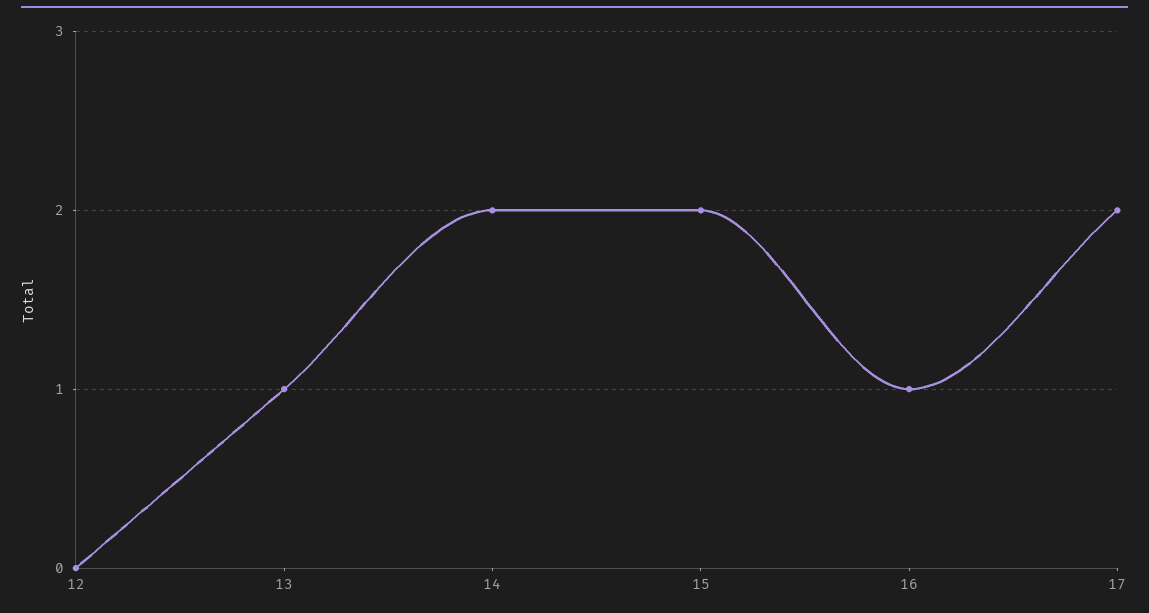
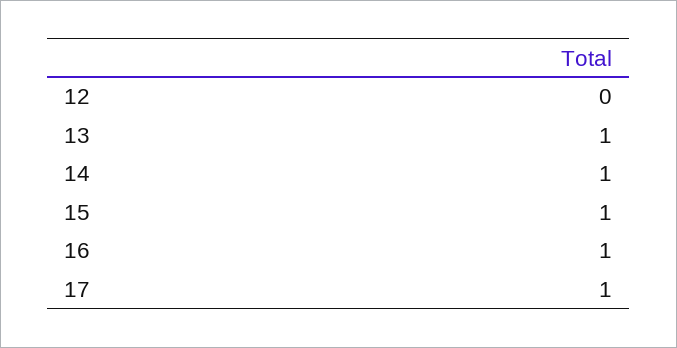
  {
    "12": 0,
    "13": 1,
-   "14": 2,
+   "14": 1,
-   "15": 2,
+   "15": 1,
    "16": 1,
-   "17": 2
+   "17": 1
  }

